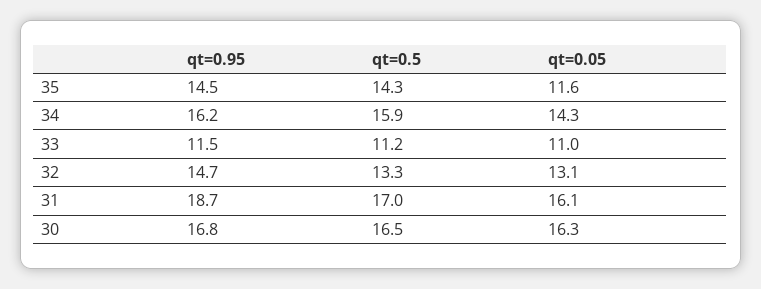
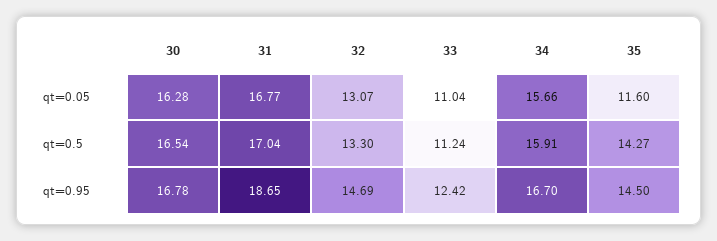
  {
    "qt=0.95": {
      "35": 14.5,
-     "34": 16.2,
+     "34": 16.7,
-     "33": 11.5,
+     "33": 12.42,
      "32": 14.69,
      "31": 18.65,
      "30": 16.78
    },
    "qt=0.5": {
      "35": 14.27,
      "34": 15.91,
      "33": 11.24,
      "32": 13.3,
      "31": 17.04,
      "30": 16.54
    },
    "qt=0.05": {
      "35": 11.6,
-     "34": 14.3,
+     "34": 15.66,
      "33": 11.04,
      "32": 13.07,
-     "31": 16.1,
+     "31": 16.77,
      "30": 16.28
    }
  }

